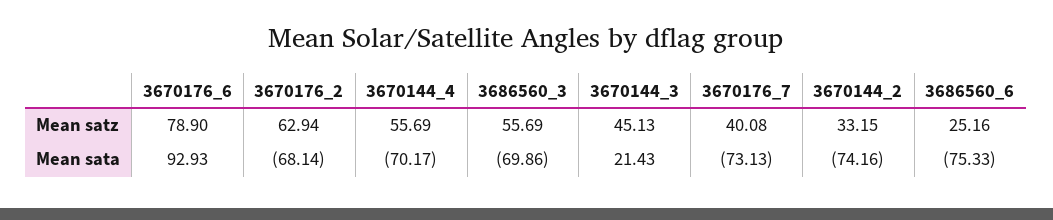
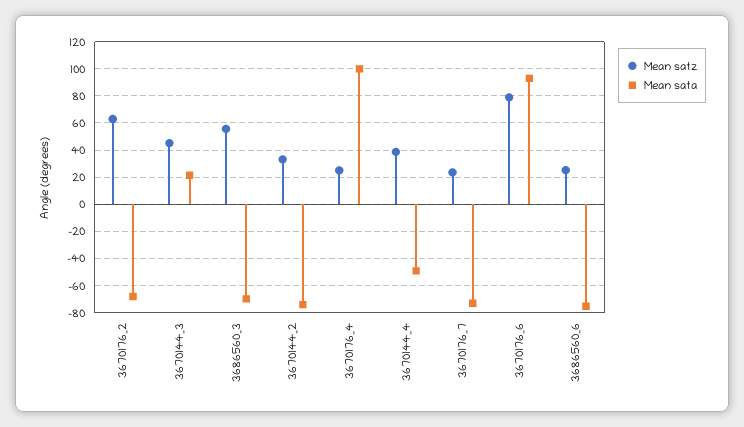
  {
    "Mean satz": {
      "3670176_6": 78.9,
      "3670176_2": 62.94,
-     "3670144_4": 55.69,
+     "3670144_4": 40,
      "3686560_3": 55.69,
      "3670144_3": 45.13,
-     "3670176_7": 40.08,
+     "3670176_7": 25,
      "3670144_2": 33.15,
-     "3686560_6": 25.16
+     "3686560_6": 25.16,
+     "3670176_4": 25
    },
    "Mean sata": {
      "3670176_6": 92.93,
      "3670176_2": -68.14,
-     "3670144_4": -70.17,
+     "3670144_4": -50,
      "3686560_3": -69.86,
      "3670144_3": 21.43,
      "3670176_7": -73.13,
      "3670144_2": -74.16,
-     "3686560_6": -75.33
+     "3686560_6": -75.33,
+     "3670176_4": 100
    }
  }

